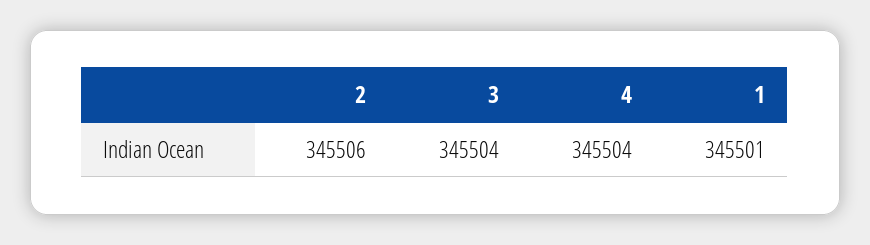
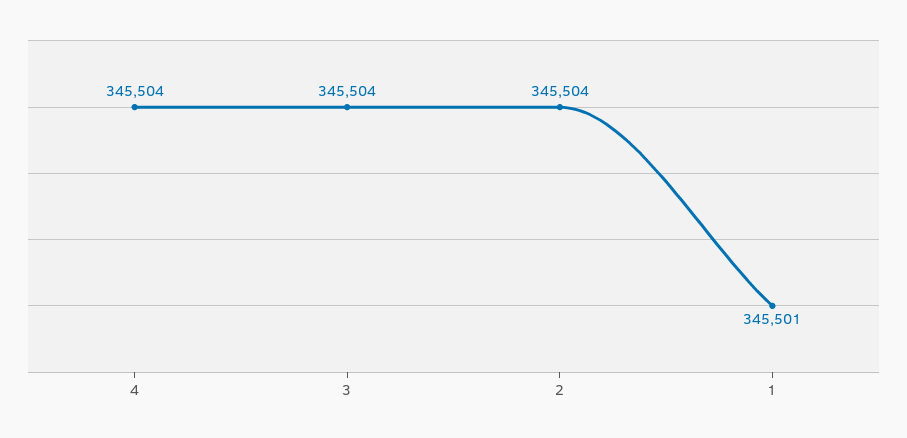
  {
-   "2": 345506,
+   "2": 345504,
    "3": 345504,
    "4": 345504,
    "1": 345501
  }

